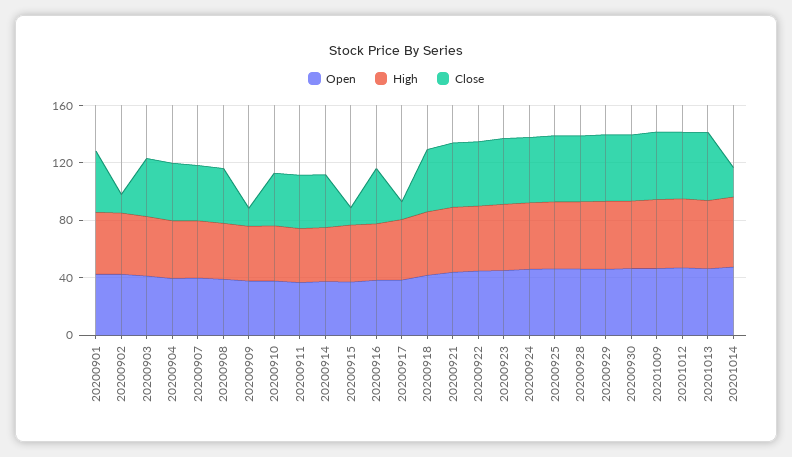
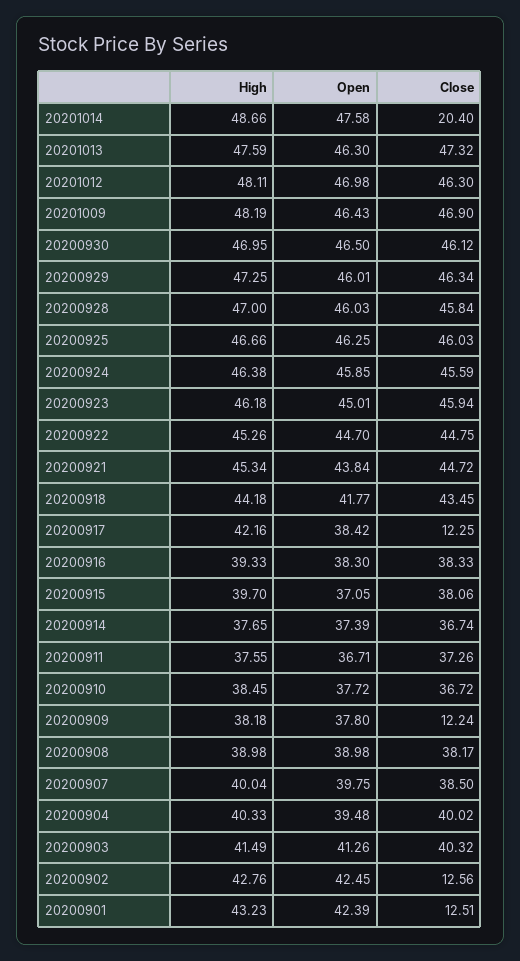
  {
    "Open": {
      "20200901": 42.39,
      "20200902": 42.45,
      "20200903": 41.26,
      "20200904": 39.48,
      "20200907": 39.75,
      "20200908": 38.98,
      "20200909": 37.8,
      "20200910": 37.72,
      "20200911": 36.71,
      "20200914": 37.39,
      "20200915": 37.05,
      "20200916": 38.3,
      "20200917": 38.42,
      "20200918": 41.77,
      "20200921": 43.84,
      "20200922": 44.7,
      "20200923": 45.01,
      "20200924": 45.85,
      "20200925": 46.25,
      "20200928": 46.03,
      "20200929": 46.01,
      "20200930": 46.5,
      "20201009": 46.43,
      "20201012": 46.98,
      "20201013": 46.3,
      "20201014": 47.58
    },
    "High": {
      "20200901": 43.23,
      "20200902": 42.76,
      "20200903": 41.49,
      "20200904": 40.33,
      "20200907": 40.04,
      "20200908": 38.98,
      "20200909": 38.18,
      "20200910": 38.45,
      "20200911": 37.55,
      "20200914": 37.65,
      "20200915": 39.7,
      "20200916": 39.33,
      "20200917": 42.16,
      "20200918": 44.18,
      "20200921": 45.34,
      "20200922": 45.26,
      "20200923": 46.18,
      "20200924": 46.38,
      "20200925": 46.66,
      "20200928": 47,
      "20200929": 47.25,
      "20200930": 46.95,
      "20201009": 48.19,
      "20201012": 48.11,
      "20201013": 47.59,
      "20201014": 48.66
    },
    "Close": {
-     "20200901": 40,
+     "20200901": 12.51,
      "20200902": 12.56,
      "20200903": 40.32,
      "20200904": 40.02,
      "20200907": 38.5,
      "20200908": 38.17,
      "20200909": 12.24,
      "20200910": 36.72,
      "20200911": 37.26,
      "20200914": 36.74,
-     "20200915": 10,
+     "20200915": 38.06,
      "20200916": 38.33,
      "20200917": 12.25,
      "20200918": 43.45,
      "20200921": 44.72,
      "20200922": 44.75,
      "20200923": 45.94,
      "20200924": 45.59,
      "20200925": 46.03,
      "20200928": 45.84,
      "20200929": 46.34,
      "20200930": 46.12,
      "20201009": 46.9,
      "20201012": 46.3,
      "20201013": 47.32,
      "20201014": 20.4
    }
  }

